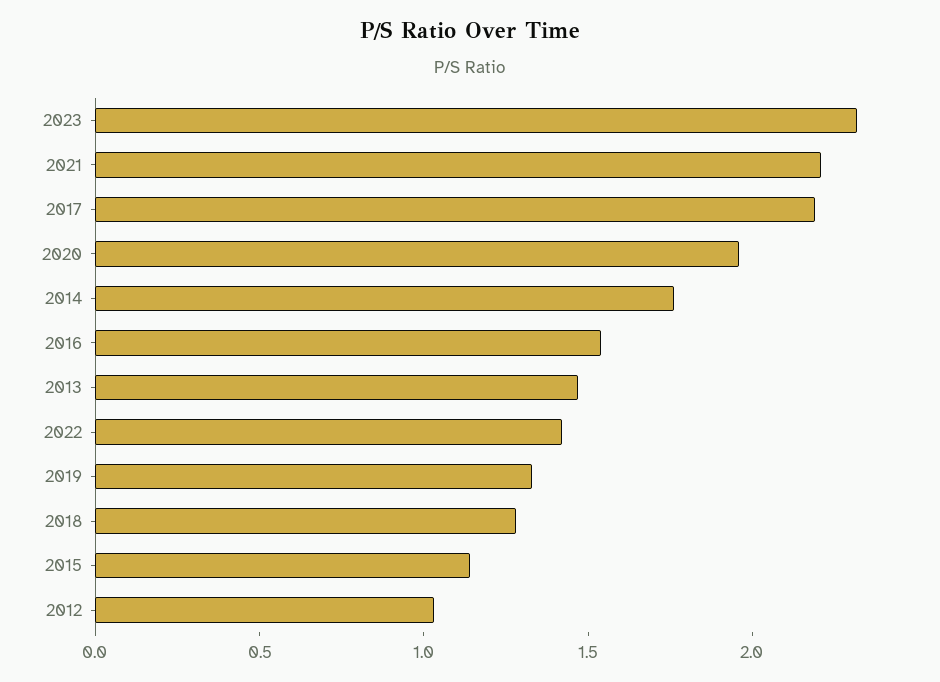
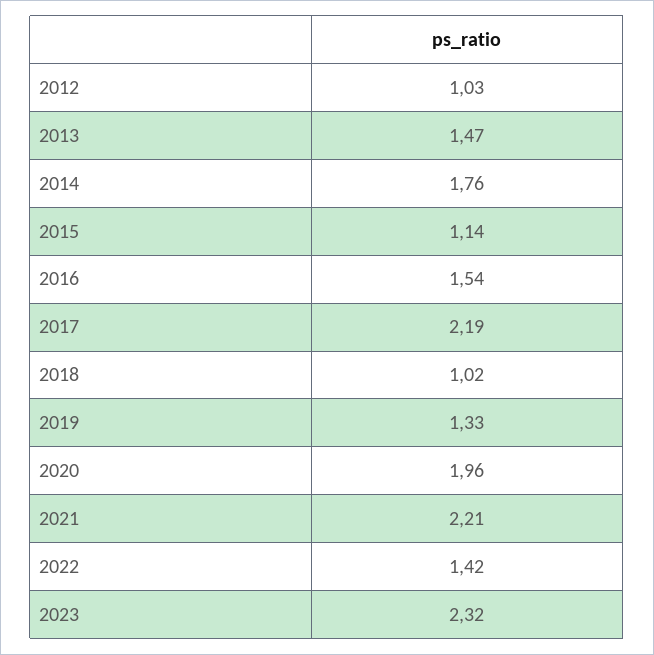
  {
    "2023": 2.32,
    "2021": 2.21,
    "2017": 2.19,
    "2020": 1.96,
    "2014": 1.76,
    "2016": 1.54,
    "2013": 1.47,
    "2022": 1.42,
    "2019": 1.33,
-   "2018": 1.3,
+   "2018": 1.02,
    "2015": 1.14,
    "2012": 1.03
  }

